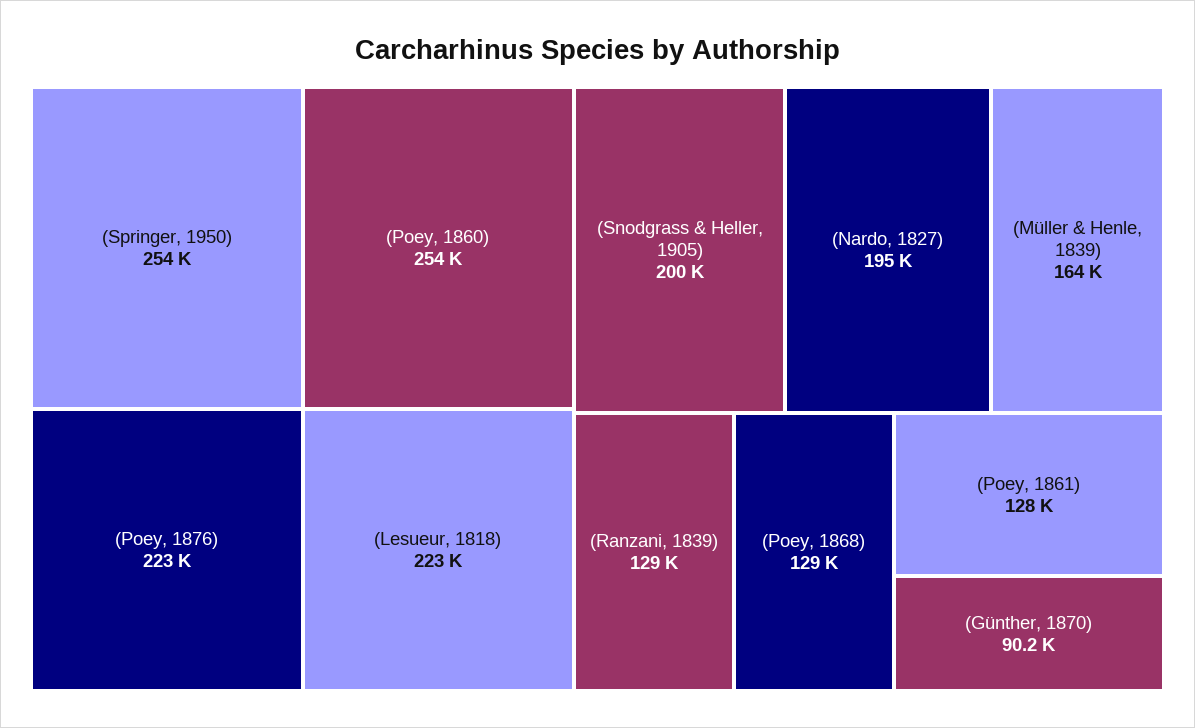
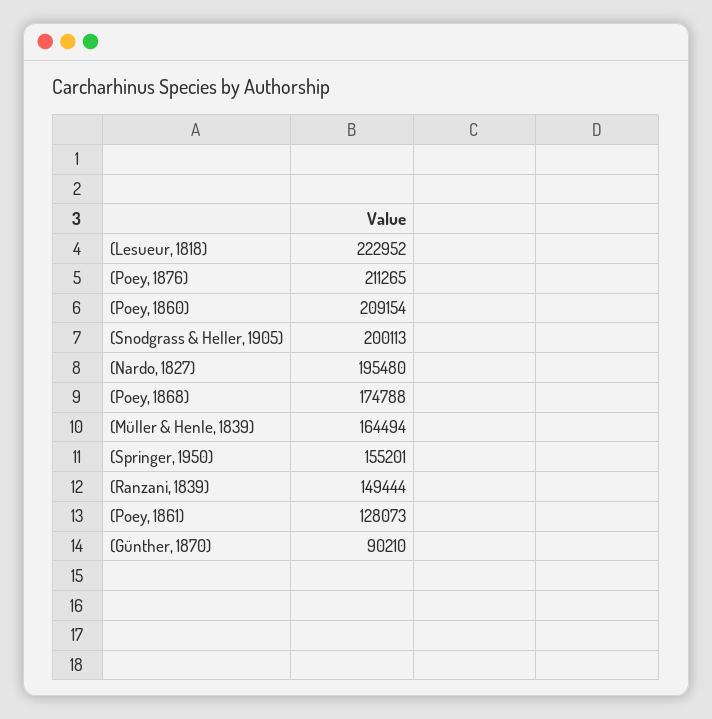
  {
-   "(Springer, 1950)": 254000,
+   "(Springer, 1950)": 155201,
-   "(Poey, 1860)": 254000,
+   "(Poey, 1860)": 209154,
-   "(Poey, 1876)": 223000,
+   "(Poey, 1876)": 211265,
    "(Lesueur, 1818)": 222952,
    "(Snodgrass & Heller, 1905)": 200113,
    "(Nardo, 1827)": 195480,
    "(Müller & Henle, 1839)": 164494,
-   "(Ranzani, 1839)": 129000,
+   "(Ranzani, 1839)": 149444,
-   "(Poey, 1868)": 129000,
+   "(Poey, 1868)": 174788,
    "(Poey, 1861)": 128073,
    "(Günther, 1870)": 90210
  }

